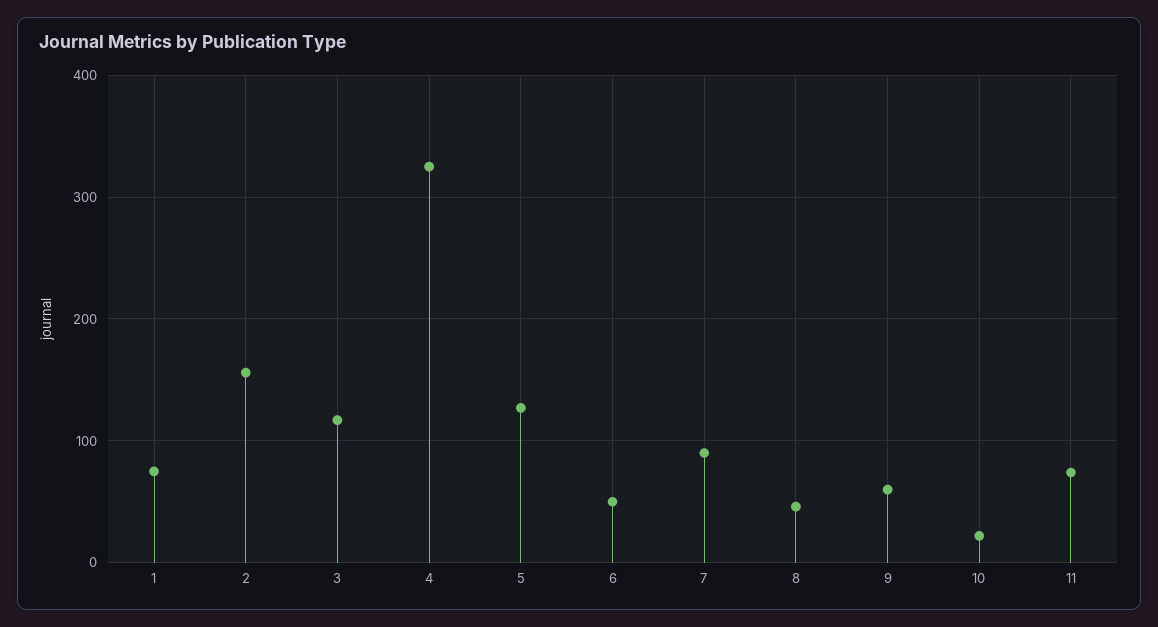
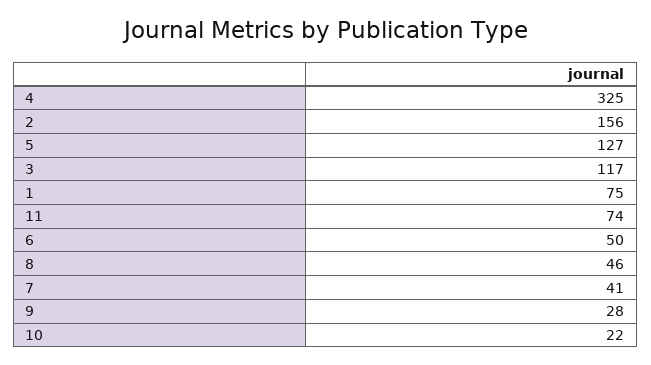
  {
    "1": 75,
    "2": 156,
    "3": 117,
    "4": 325,
    "5": 127,
    "6": 50,
-   "7": 90,
+   "7": 41,
    "8": 46,
-   "9": 60,
+   "9": 28,
    "10": 22,
    "11": 74
  }

